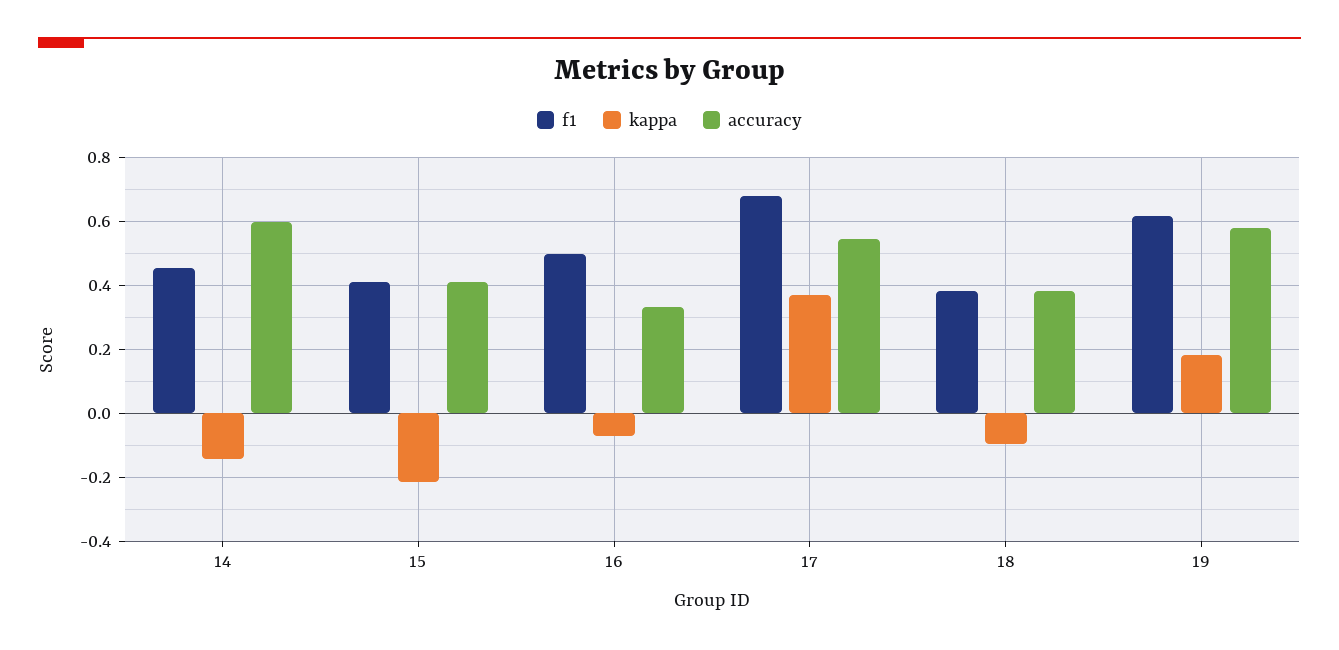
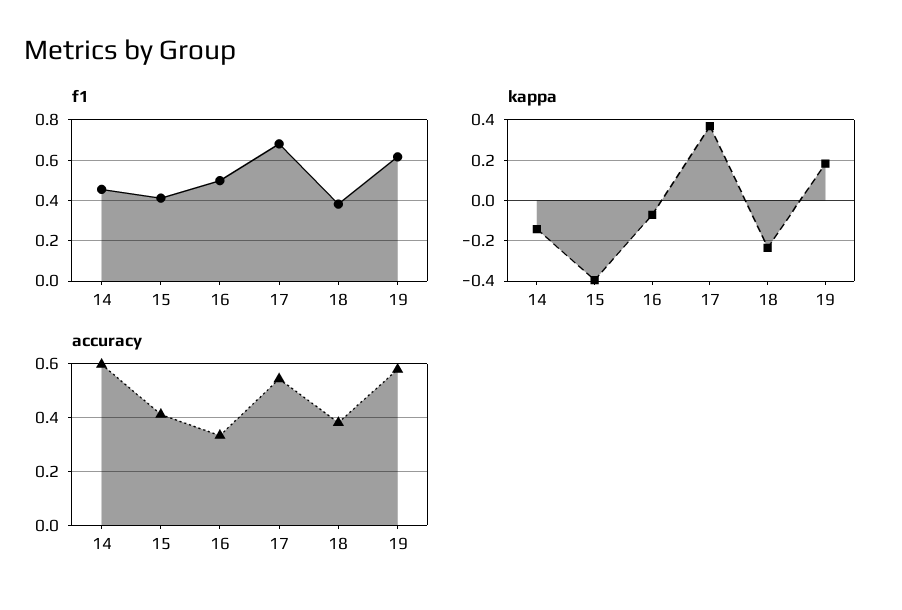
  {
    "f1": {
      "14": 0.46,
      "15": 0.42,
      "16": 0.5,
      "17": 0.68,
      "18": 0.38,
      "19": 0.62
    },
    "kappa": {
      "14": -0.14,
-     "15": -0.22,
+     "15": -0.4,
      "16": -0.08,
      "17": 0.36,
-     "18": -0.1,
+     "18": -0.25,
      "19": 0.18
    },
    "accuracy": {
      "14": 0.6,
      "15": 0.42,
      "16": 0.34,
      "17": 0.54,
      "18": 0.38,
      "19": 0.58
    }
  }

